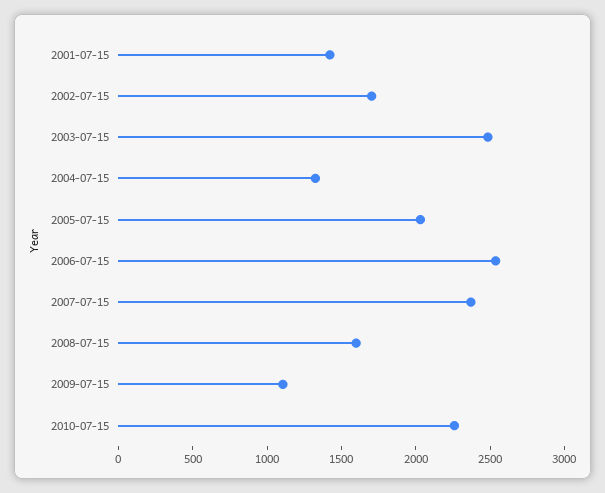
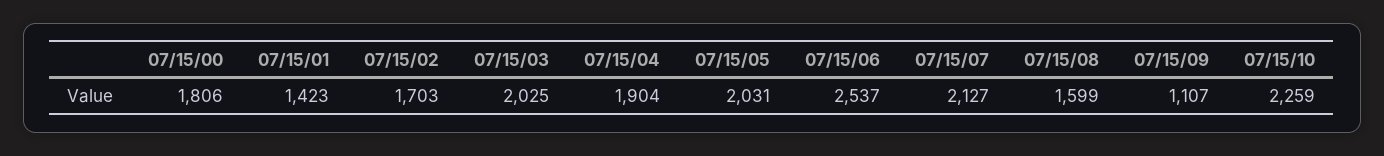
  {
    "2001-07-15": 1423,
    "2002-07-15": 1703,
-   "2003-07-15": 2500,
+   "2003-07-15": 2025,
-   "2004-07-15": 1300,
+   "2004-07-15": 1904,
    "2005-07-15": 2031,
    "2006-07-15": 2537,
-   "2007-07-15": 2400,
+   "2007-07-15": 2127,
    "2008-07-15": 1599,
    "2009-07-15": 1107,
-   "2010-07-15": 2259
+   "2010-07-15": 2259,
+   "07/15/00": 1806
  }

